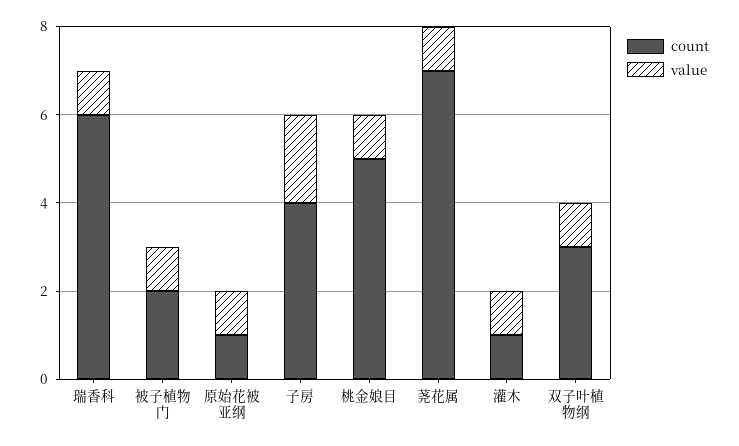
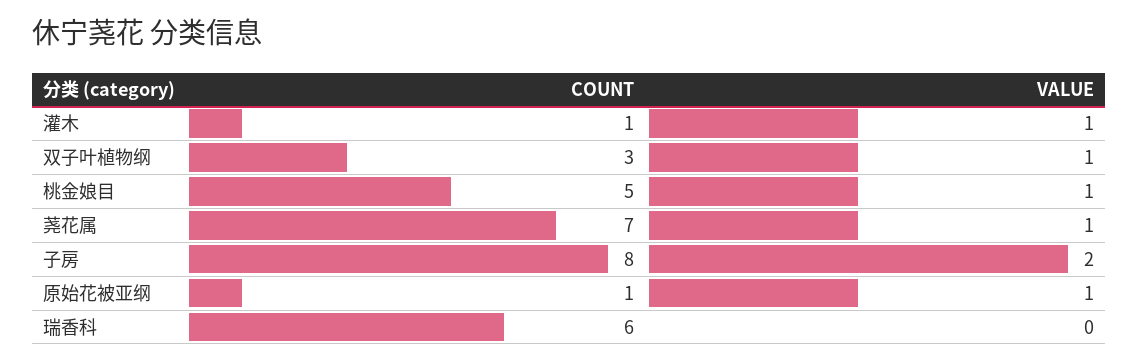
  {
    "count": {
      "瑞香科": 6,
-     "被子植物门": 2,
      "原始花被亚纲": 1,
-     "子房": 4,
+     "子房": 8,
      "桃金娘目": 5,
      "荛花属": 7,
      "灌木": 1,
      "双子叶植物纲": 3
    },
    "value": {
-     "瑞香科": 1,
+     "瑞香科": 0,
-     "被子植物门": 1,
      "原始花被亚纲": 1,
      "子房": 2,
      "桃金娘目": 1,
      "荛花属": 1,
      "灌木": 1,
      "双子叶植物纲": 1
    }
  }

